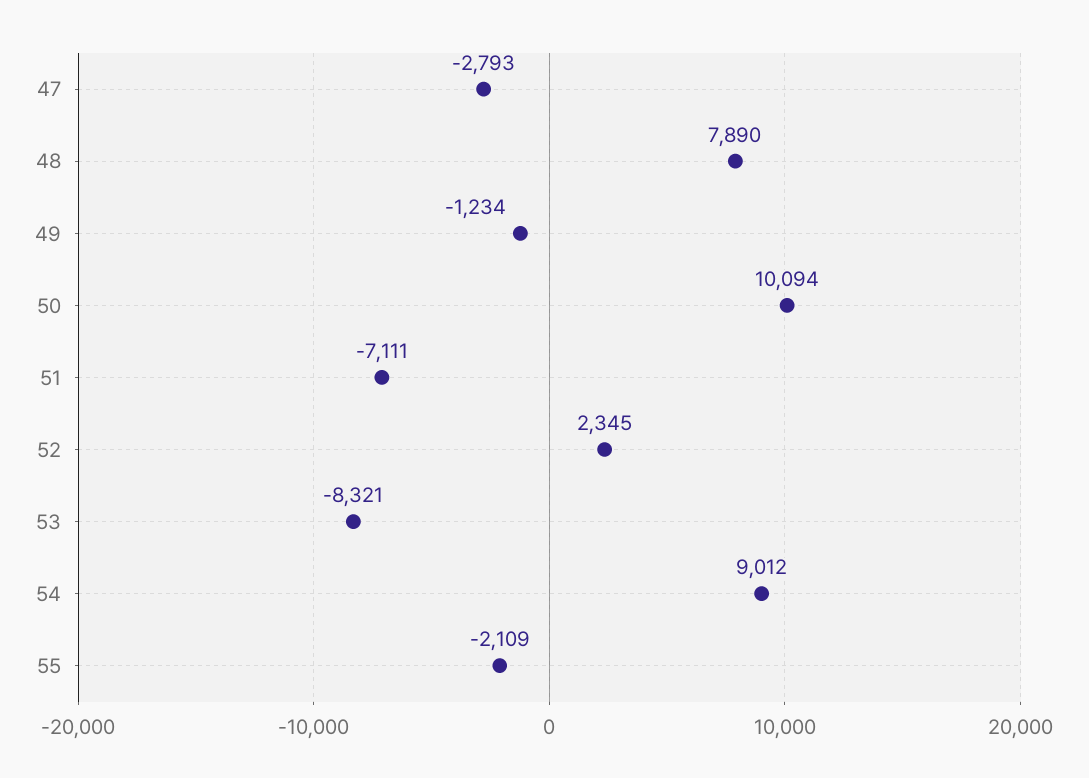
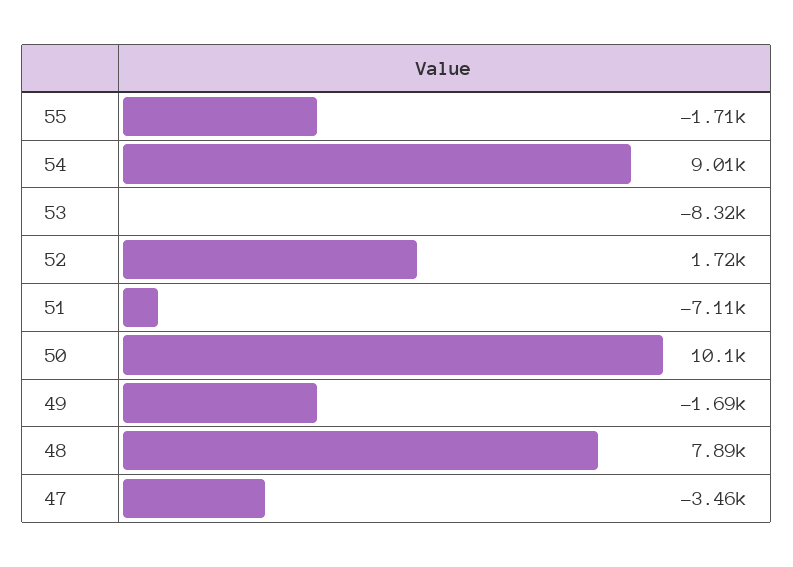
  {
-   "47": -2793,
+   "47": -3460,
    "48": 7890,
-   "49": -1234,
+   "49": -1690,
    "50": 10094,
    "51": -7111,
-   "52": 2345,
+   "52": 1720,
    "53": -8321,
    "54": 9012,
-   "55": -2109
+   "55": -1710
  }

